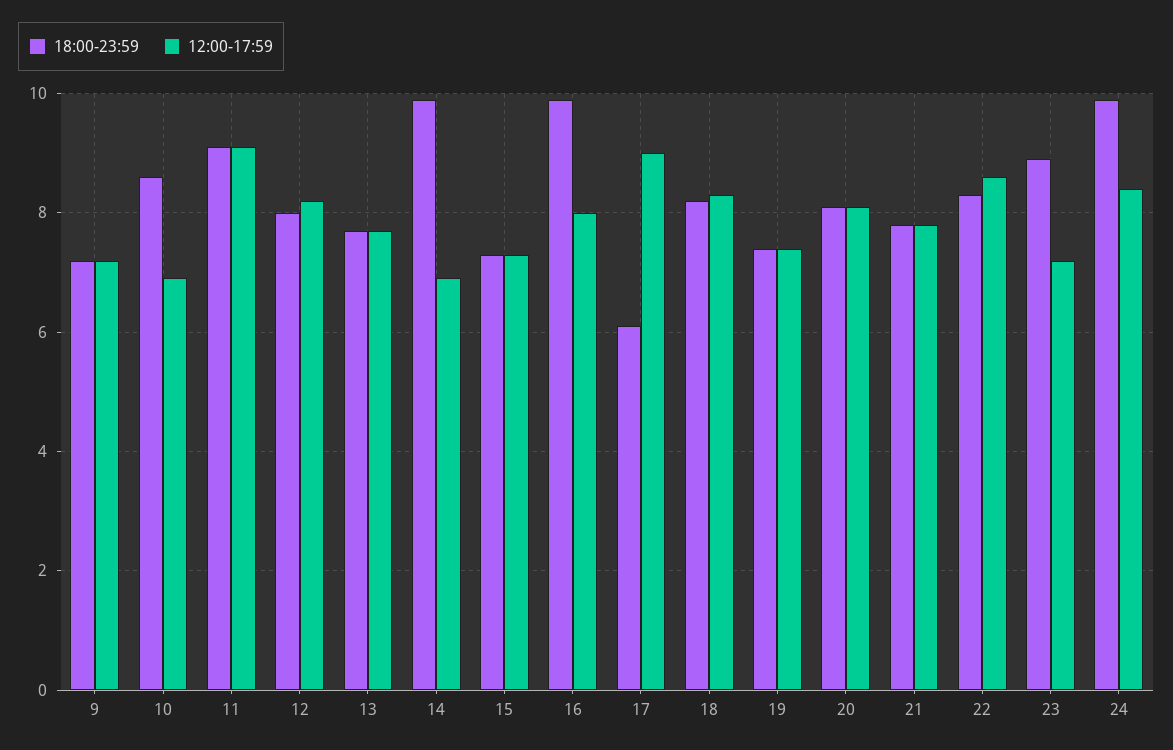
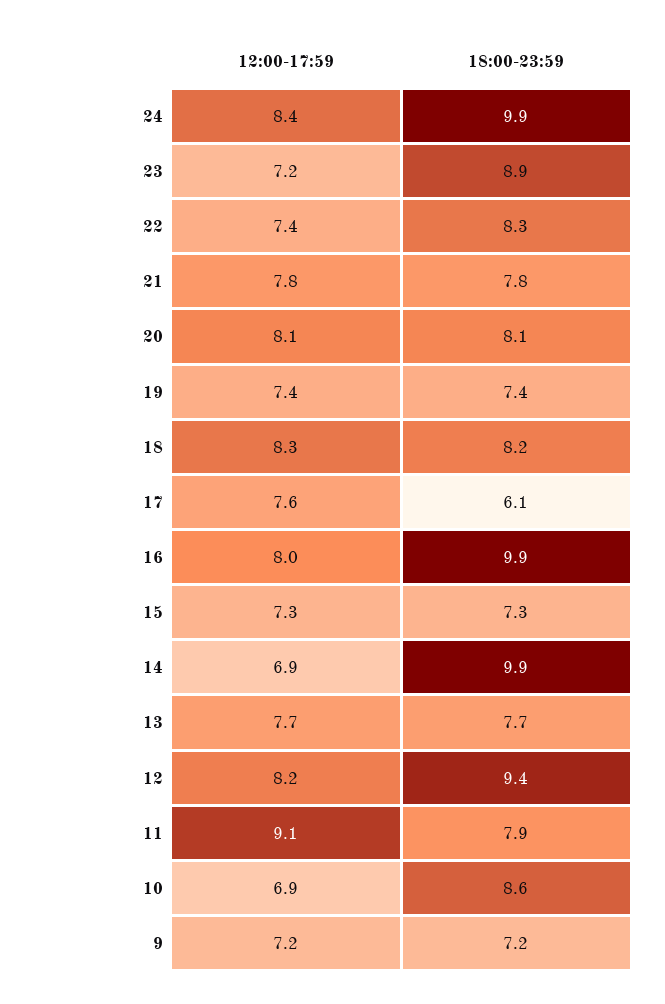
  {
    "18:00-23:59": {
      "9": 7.2,
      "10": 8.6,
-     "11": 9,
+     "11": 7.9,
-     "12": 8,
+     "12": 9.4,
      "13": 7.7,
      "14": 9.9,
      "15": 7.3,
      "16": 9.9,
      "17": 6.1,
      "18": 8.2,
      "19": 7.4,
      "20": 8.1,
      "21": 7.8,
      "22": 8.3,
      "23": 8.9,
      "24": 9.9
    },
    "12:00-17:59": {
      "9": 7.2,
      "10": 6.9,
      "11": 9.1,
      "12": 8.2,
      "13": 7.7,
      "14": 6.9,
      "15": 7.3,
      "16": 8,
-     "17": 9,
+     "17": 7.6,
      "18": 8.3,
      "19": 7.4,
      "20": 8.1,
      "21": 7.8,
-     "22": 8.5,
+     "22": 7.4,
      "23": 7.2,
      "24": 8.4
    }
  }

